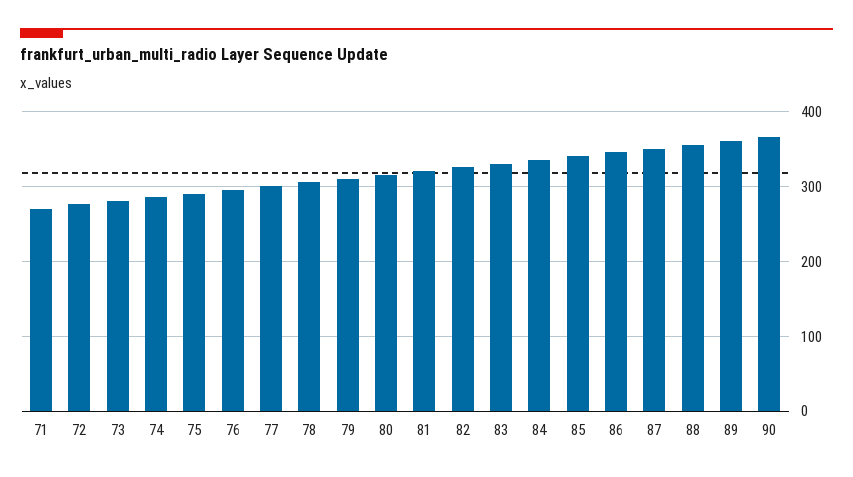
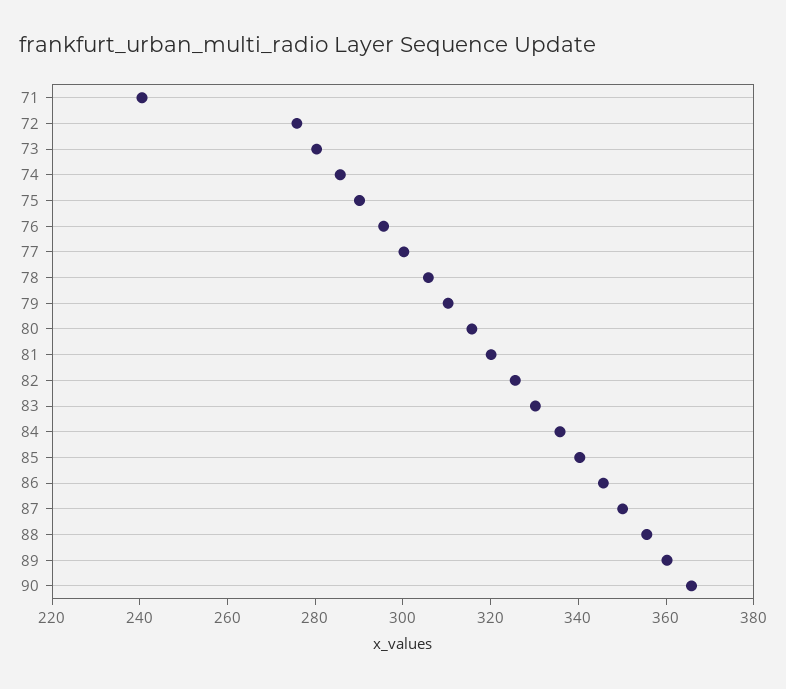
  {
-   "71": 270,
+   "71": 240,
    "72": 275,
    "73": 280,
    "74": 285,
    "75": 290,
    "76": 295,
    "77": 300,
    "78": 305,
    "79": 310,
    "80": 315,
    "81": 320,
    "82": 325,
    "83": 330,
    "84": 335,
    "85": 340,
    "86": 345,
    "87": 350,
    "88": 355,
    "89": 360,
    "90": 365
  }

